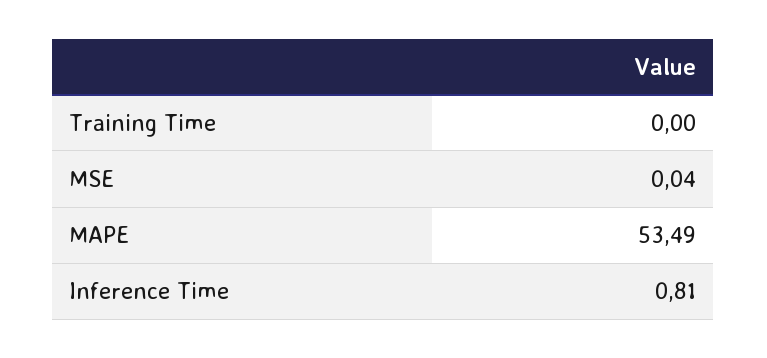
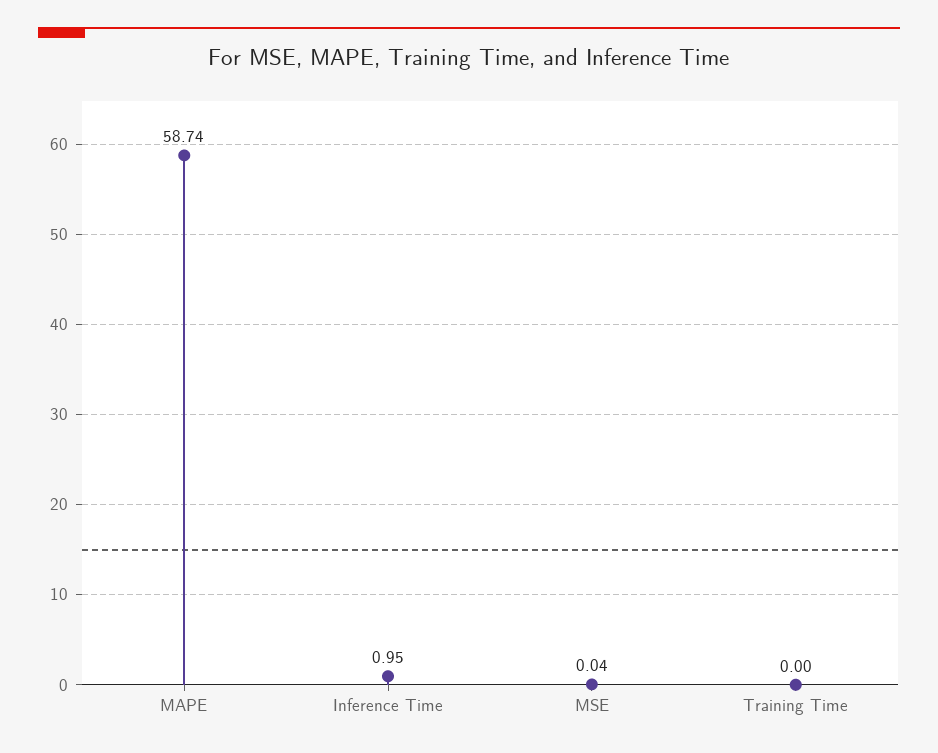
  {
    "Training Time": 0,
    "MSE": 0.04,
-   "MAPE": 53.49,
+   "MAPE": 58.74,
-   "Inference Time": 0.81
+   "Inference Time": 0.95
  }

